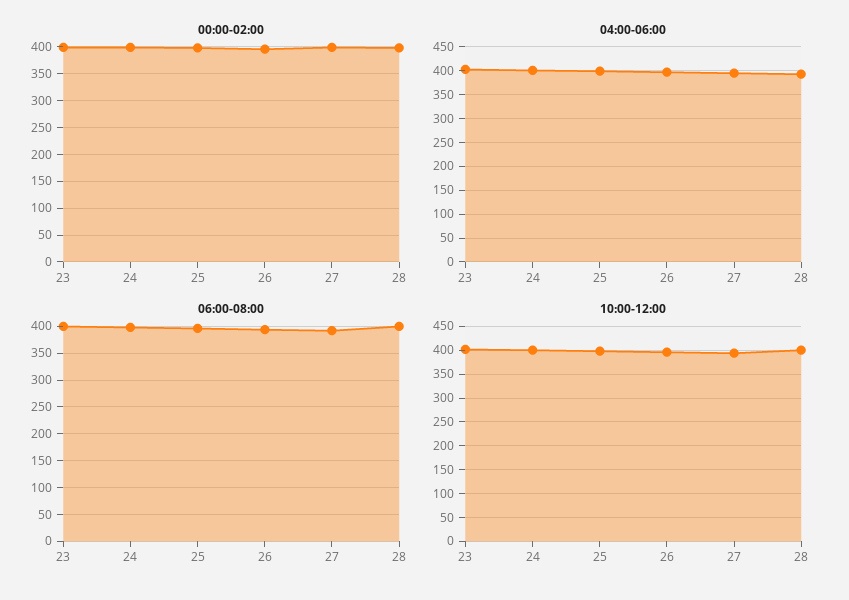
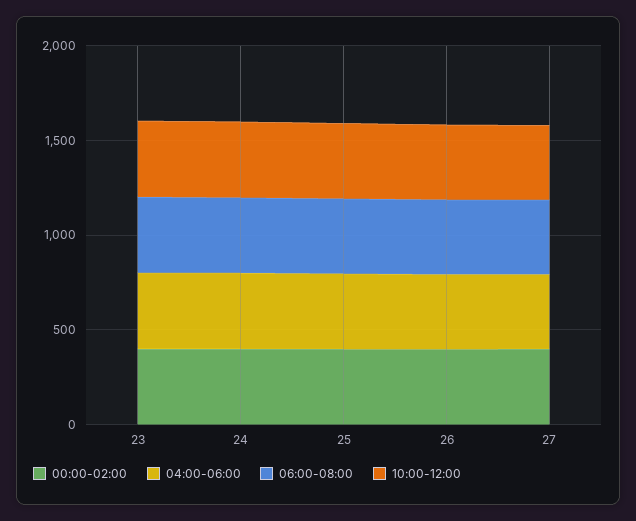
  {
    "00:00-02:00": {
      "23": 400,
      "24": 400,
      "25": 400,
      "26": 400,
-     "27": 400,
+     "27": 400
-     "28": 400
    },
    "04:00-06:00": {
      "23": 400,
      "24": 400,
      "25": 400,
      "26": 400,
-     "27": 400,
+     "27": 400
-     "28": 400
    },
    "06:00-08:00": {
      "23": 400,
      "24": 400,
      "25": 400,
      "26": 400,
-     "27": 400,
+     "27": 400
-     "28": 400
    },
    "10:00-12:00": {
      "23": 400,
      "24": 400,
      "25": 400,
      "26": 400,
-     "27": 400,
+     "27": 400
-     "28": 400
    }
  }

